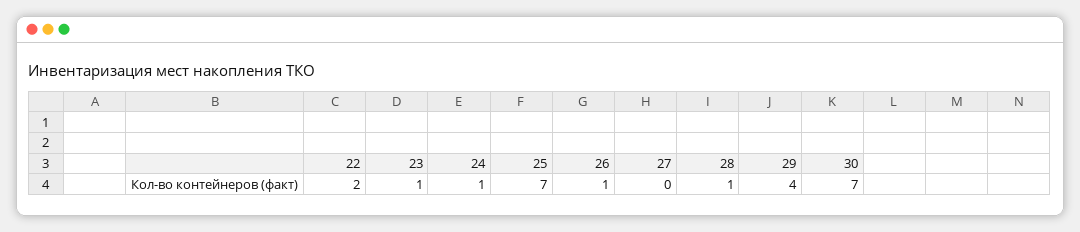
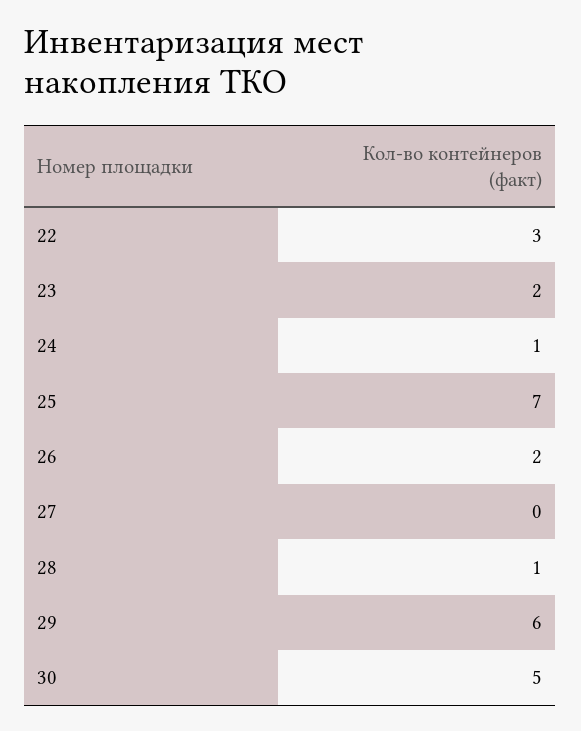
  {
-   "22": 2,
+   "22": 3,
-   "23": 1,
+   "23": 2,
    "24": 1,
    "25": 7,
-   "26": 1,
+   "26": 2,
    "27": 0,
    "28": 1,
-   "29": 4,
+   "29": 6,
-   "30": 7
+   "30": 5
  }

